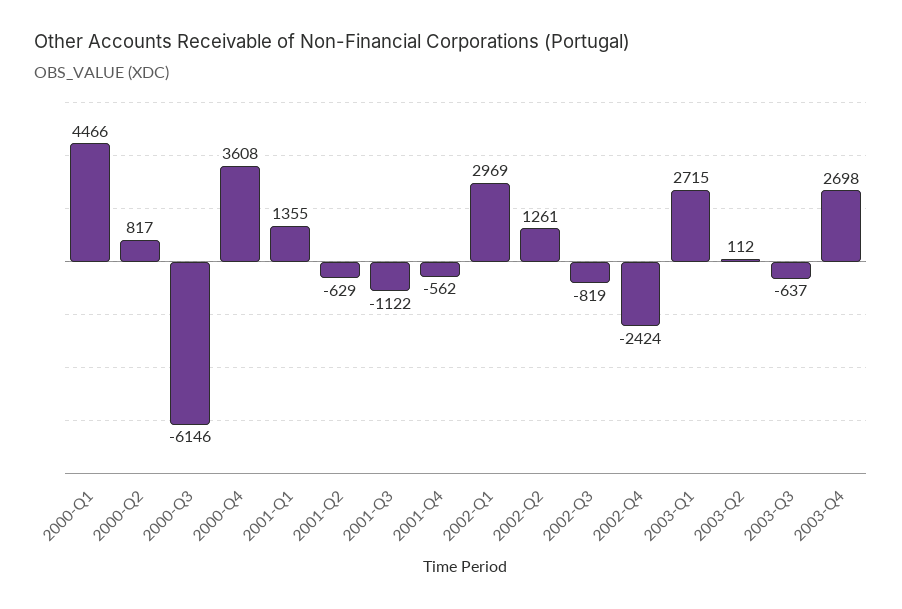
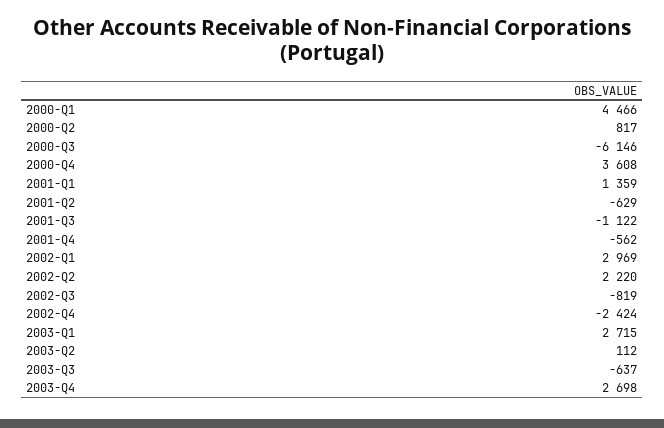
  {
    "2000-Q1": 4466,
    "2000-Q2": 817,
    "2000-Q3": -6146,
    "2000-Q4": 3608,
-   "2001-Q1": 1355,
+   "2001-Q1": 1359,
    "2001-Q2": -629,
    "2001-Q3": -1122,
    "2001-Q4": -562,
    "2002-Q1": 2969,
-   "2002-Q2": 1261,
+   "2002-Q2": 2220,
    "2002-Q3": -819,
    "2002-Q4": -2424,
    "2003-Q1": 2715,
    "2003-Q2": 112,
    "2003-Q3": -637,
    "2003-Q4": 2698
  }

